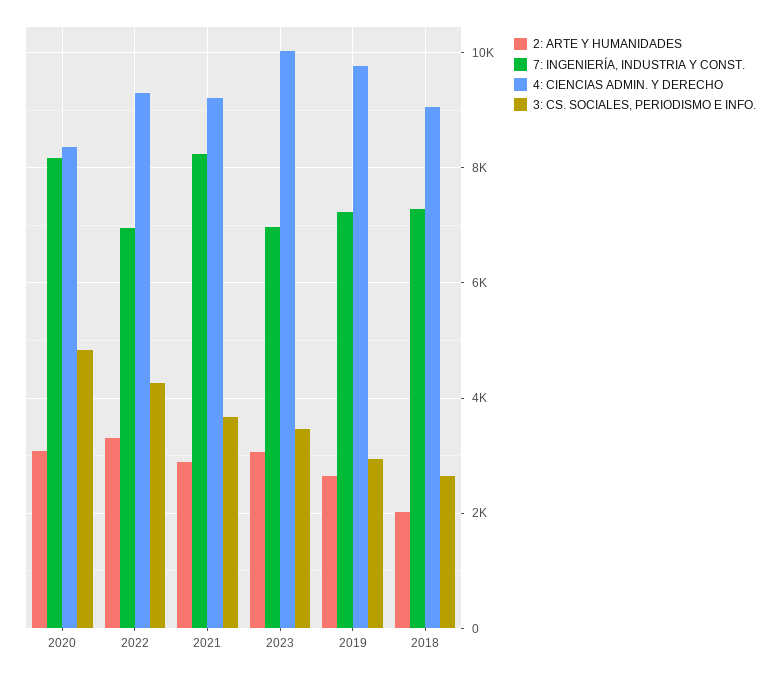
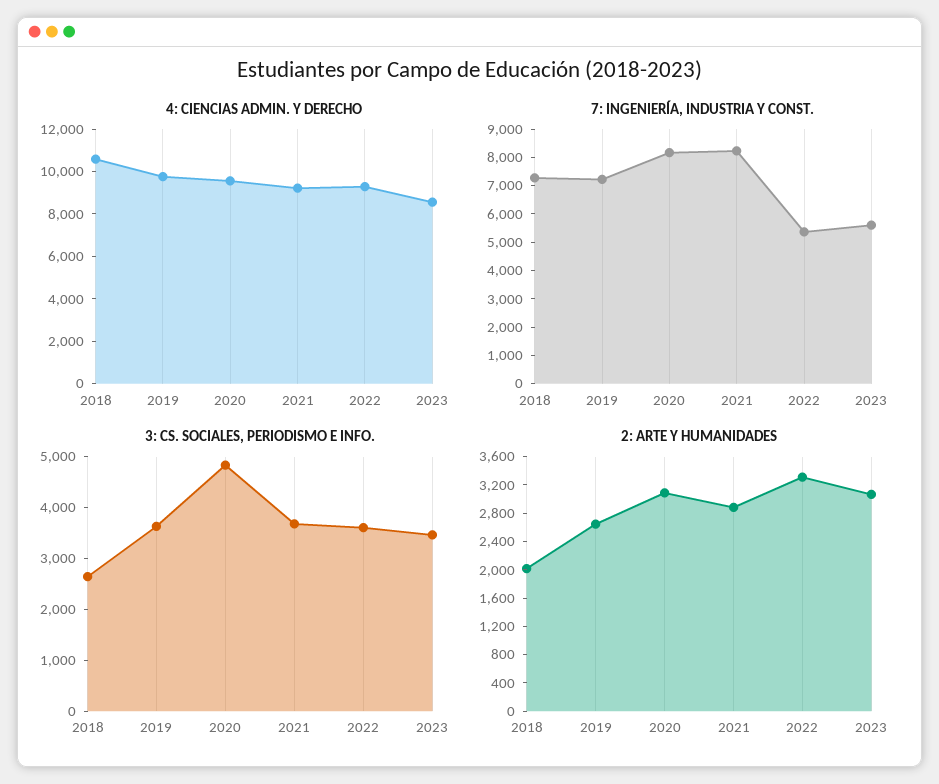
  {
    "2: ARTE Y HUMANIDADES": {
      "2020": 3000,
      "2022": 3400,
      "2021": 2800,
      "2023": 3000,
      "2019": 2600,
      "2018": 2000
    },
    "7: INGENIERÍA, INDUSTRIA Y CONST.": {
      "2020": 8200,
-     "2022": 7000,
+     "2022": 5500,
      "2021": 8200,
-     "2023": 7000,
+     "2023": 5500,
      "2019": 7200,
      "2018": 7200
    },
    "4: CIENCIAS ADMIN. Y DERECHO": {
-     "2020": 8400,
+     "2020": 9500,
      "2022": 9200,
      "2021": 9200,
-     "2023": 10000,
+     "2023": 8500,
      "2019": 9800,
-     "2018": 9000
+     "2018": 10500
    },
    "3: CS. SOCIALES, PERIODISMO E INFO.": {
      "2020": 4800,
-     "2022": 4200,
+     "2022": 3600,
      "2021": 3600,
      "2023": 3400,
-     "2019": 3000,
+     "2019": 3600,
      "2018": 2600
    }
  }

